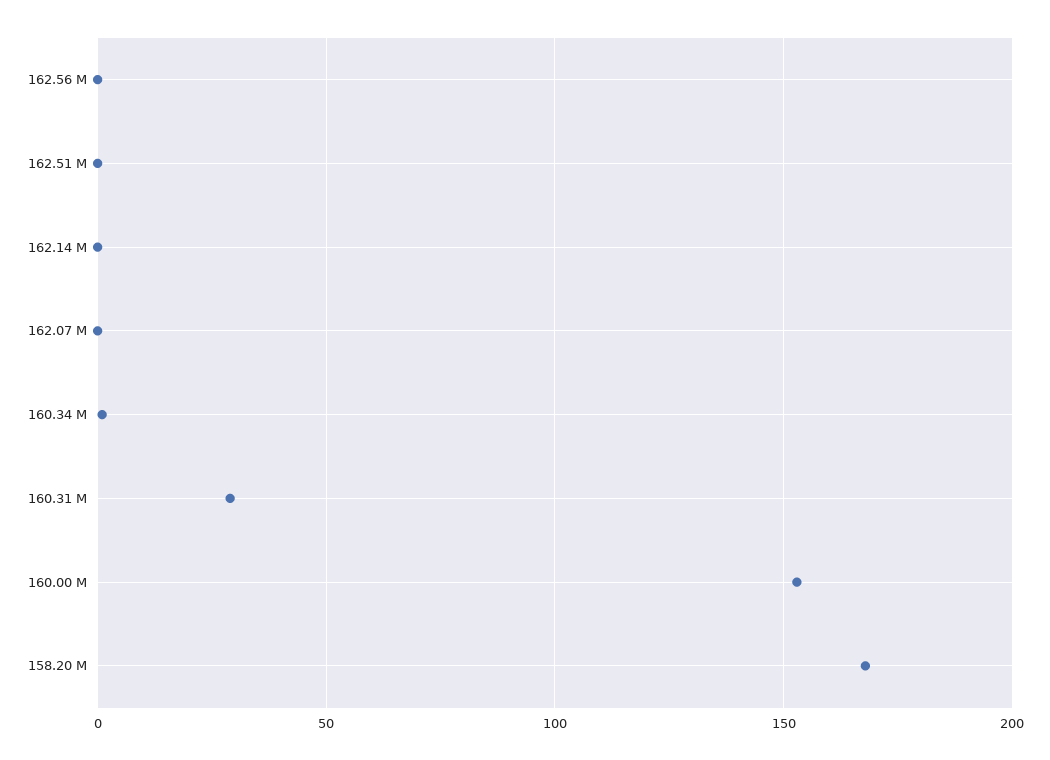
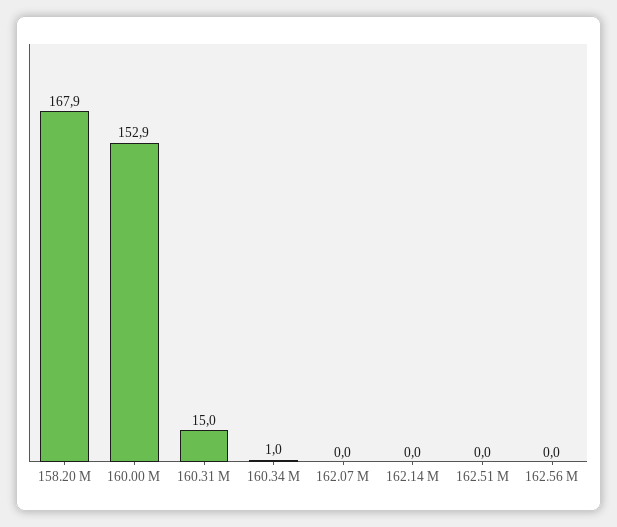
  {
    "162.56 M": 0,
    "162.51 M": 0,
    "162.14 M": 0,
    "162.07 M": 0,
    "160.34 M": 1,
-   "160.31 M": 30,
+   "160.31 M": 15,
    "160.00 M": 152.9,
    "158.20 M": 167.9
  }

